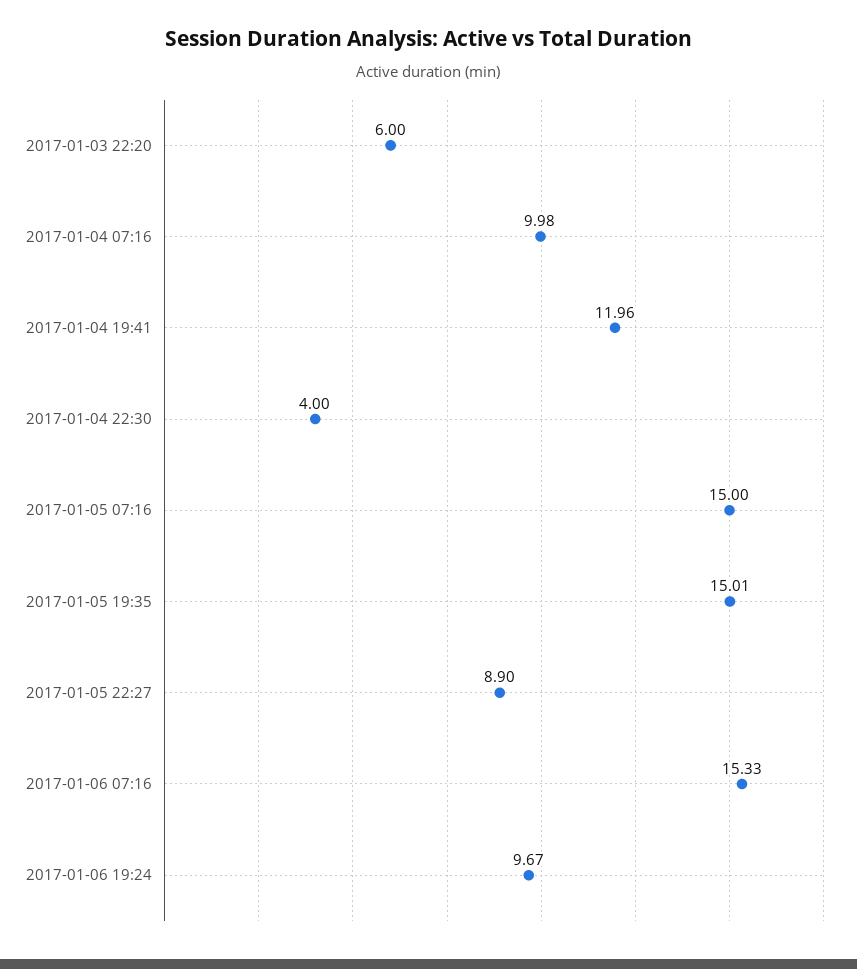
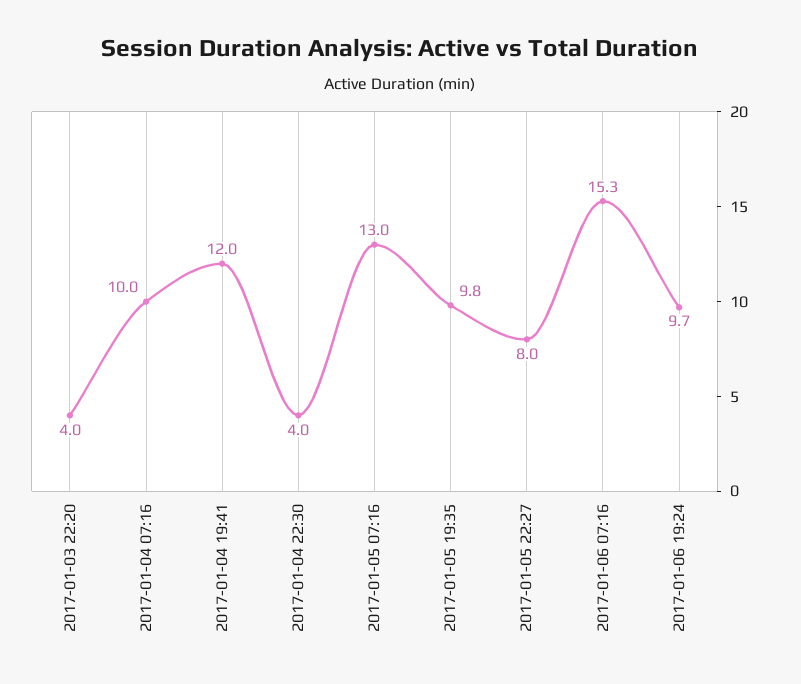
  {
-   "2017-01-03 22:20": 6,
+   "2017-01-03 22:20": 4,
    "2017-01-04 07:16": 9.98,
    "2017-01-04 19:41": 11.96,
    "2017-01-04 22:30": 4,
-   "2017-01-05 07:16": 15,
+   "2017-01-05 07:16": 13,
-   "2017-01-05 19:35": 15.01,
+   "2017-01-05 19:35": 9.8,
-   "2017-01-05 22:27": 8.9,
+   "2017-01-05 22:27": 8,
    "2017-01-06 07:16": 15.33,
    "2017-01-06 19:24": 9.67
  }

